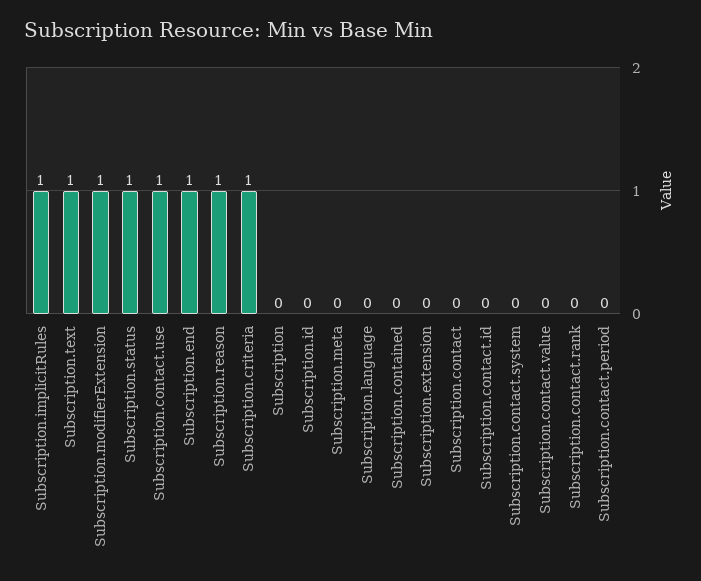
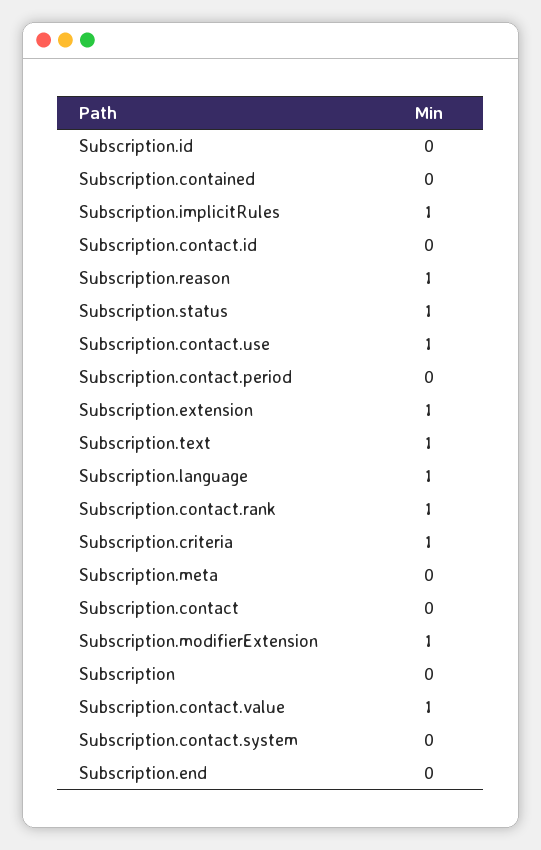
  {
    "Subscription.implicitRules": 1,
    "Subscription.text": 1,
    "Subscription.modifierExtension": 1,
    "Subscription.status": 1,
    "Subscription.contact.use": 1,
-   "Subscription.end": 1,
+   "Subscription.end": 0,
    "Subscription.reason": 1,
    "Subscription.criteria": 1,
    "Subscription": 0,
    "Subscription.id": 0,
    "Subscription.meta": 0,
-   "Subscription.language": 0,
+   "Subscription.language": 1,
    "Subscription.contained": 0,
-   "Subscription.extension": 0,
+   "Subscription.extension": 1,
    "Subscription.contact": 0,
    "Subscription.contact.id": 0,
    "Subscription.contact.system": 0,
-   "Subscription.contact.value": 0,
+   "Subscription.contact.value": 1,
-   "Subscription.contact.rank": 0,
+   "Subscription.contact.rank": 1,
    "Subscription.contact.period": 0
  }

